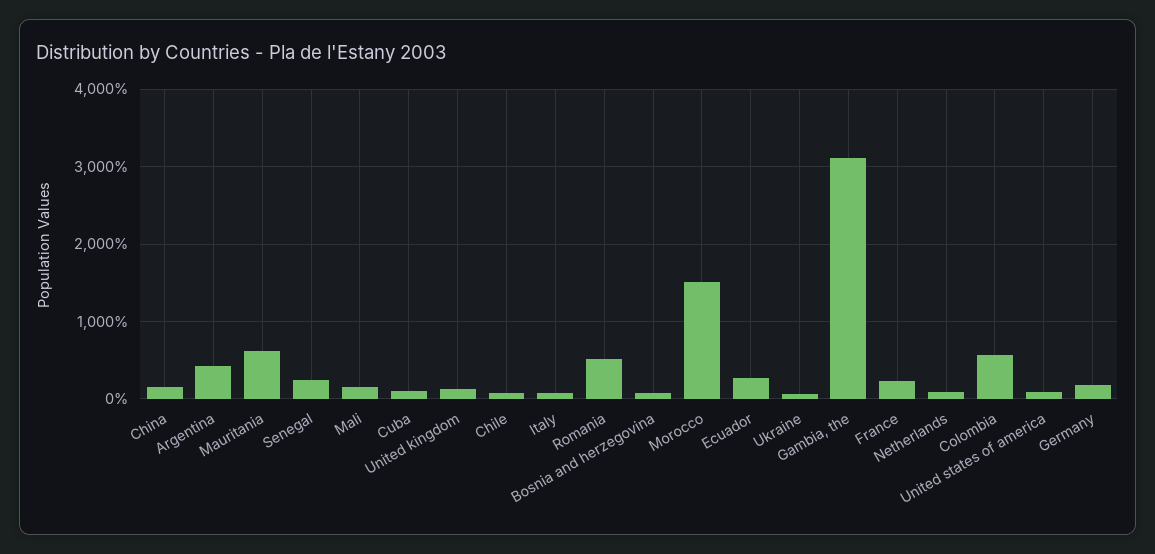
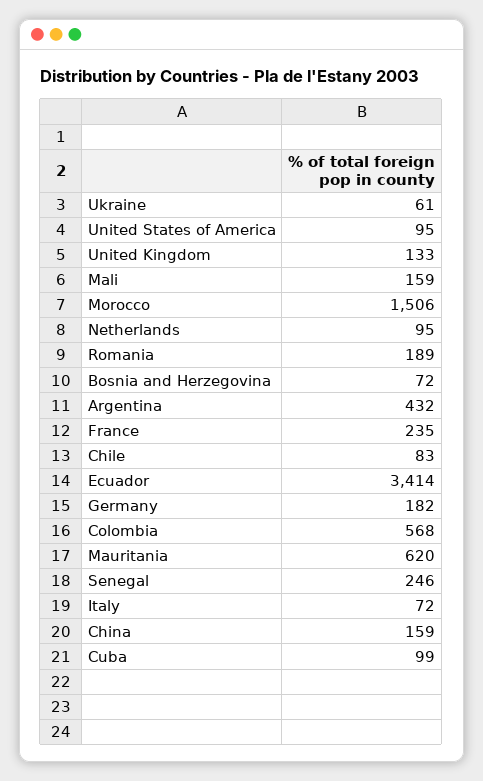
  {
    "China": 159,
    "Argentina": 432,
    "Mauritania": 620,
    "Senegal": 246,
    "Mali": 159,
    "Cuba": 99,
    "United kingdom": 133,
    "Chile": 83,
    "Italy": 72,
-   "Romania": 500,
+   "Romania": 189,
    "Bosnia and herzegovina": 72,
    "Morocco": 1506,
-   "Ecuador": 300,
+   "Ecuador": 3414,
    "Ukraine": 61,
-   "Gambia, the": 3100,
    "France": 235,
    "Netherlands": 95,
    "Colombia": 568,
    "United states of america": 95,
    "Germany": 182
  }

